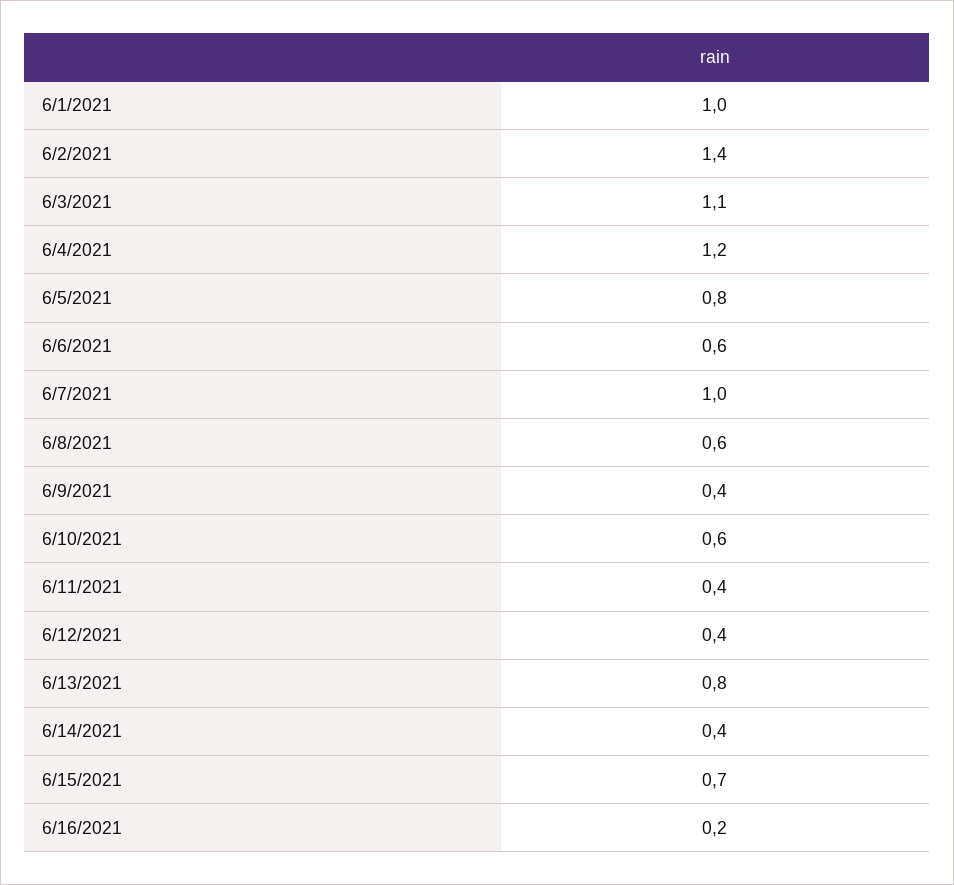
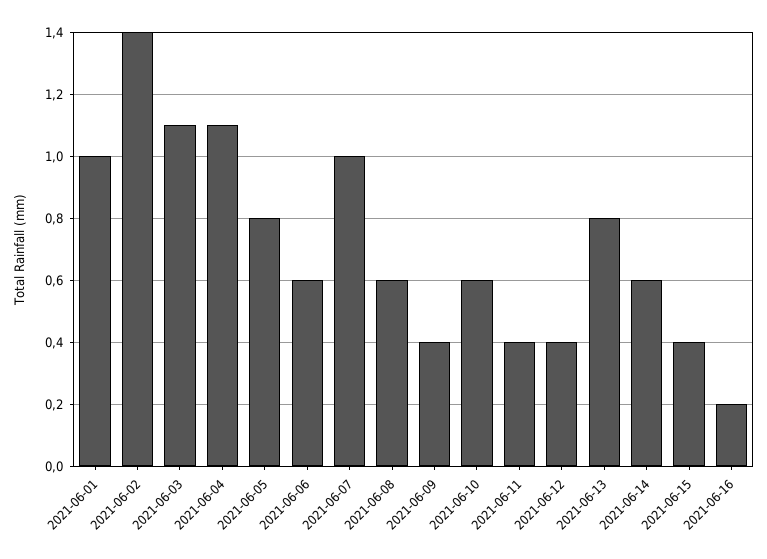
  {
    "6/1/2021": 1,
    "6/2/2021": 1.4,
    "6/3/2021": 1.1,
-   "6/4/2021": 1.2,
+   "6/4/2021": 1.1,
    "6/5/2021": 0.8,
    "6/6/2021": 0.6,
    "6/7/2021": 1,
    "6/8/2021": 0.6,
    "6/9/2021": 0.4,
    "6/10/2021": 0.6,
    "6/11/2021": 0.4,
    "6/12/2021": 0.4,
    "6/13/2021": 0.8,
-   "6/14/2021": 0.4,
+   "6/14/2021": 0.6,
-   "6/15/2021": 0.7,
+   "6/15/2021": 0.4,
    "6/16/2021": 0.2
  }

